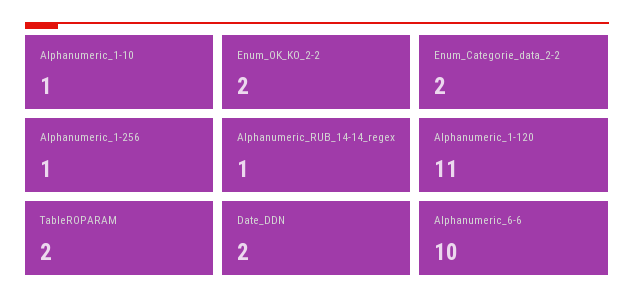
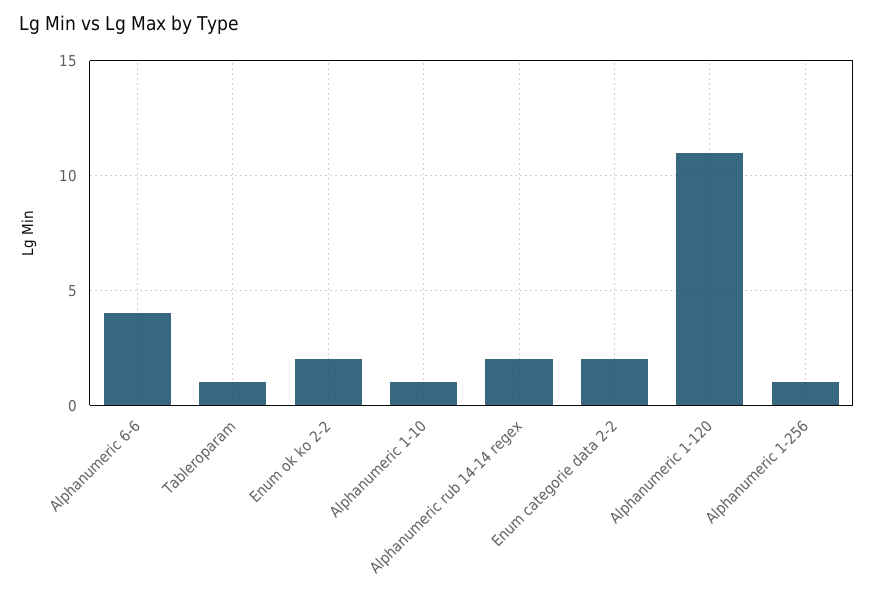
  {
    "Alphanumeric_1-10": 1,
    "Enum_OK_KO_2-2": 2,
    "Enum_Categorie_data_2-2": 2,
    "Alphanumeric_1-256": 1,
-   "Alphanumeric_RUB_14-14_regex": 1,
+   "Alphanumeric_RUB_14-14_regex": 2,
    "Alphanumeric_1-120": 11,
-   "TableROPARAM": 2,
+   "TableROPARAM": 1,
-   "Date_DDN": 2,
-   "Alphanumeric_6-6": 10
+   "Alphanumeric_6-6": 4
  }

